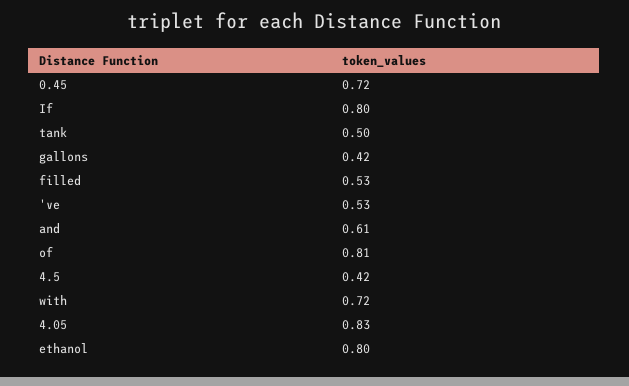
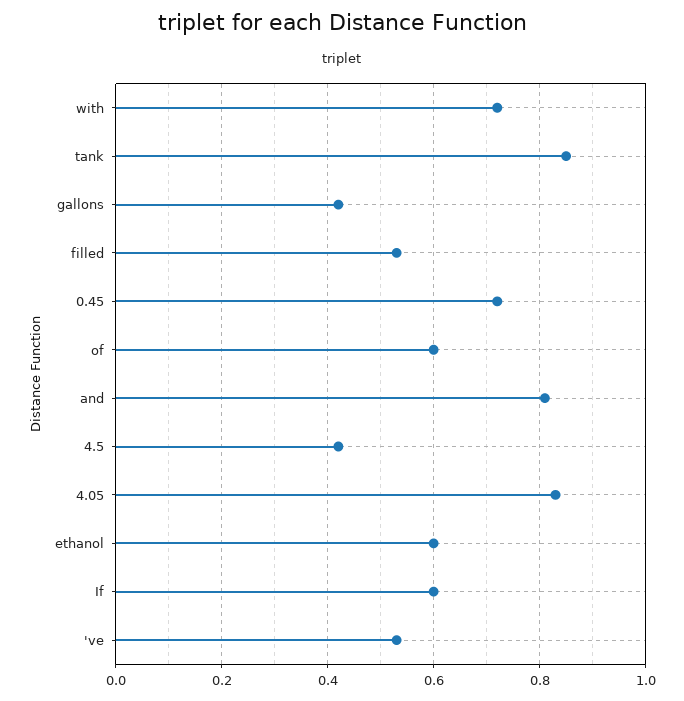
  {
    "0.45": 0.72,
-   "If": 0.8,
+   "If": 0.6,
-   "tank": 0.5,
+   "tank": 0.85,
    "gallons": 0.42,
    "filled": 0.53,
    "'ve": 0.53,
-   "and": 0.61,
+   "and": 0.8,
-   "of": 0.81,
+   "of": 0.6,
    "4.5": 0.42,
    "with": 0.72,
    "4.05": 0.83,
-   "ethanol": 0.8
+   "ethanol": 0.6
  }

